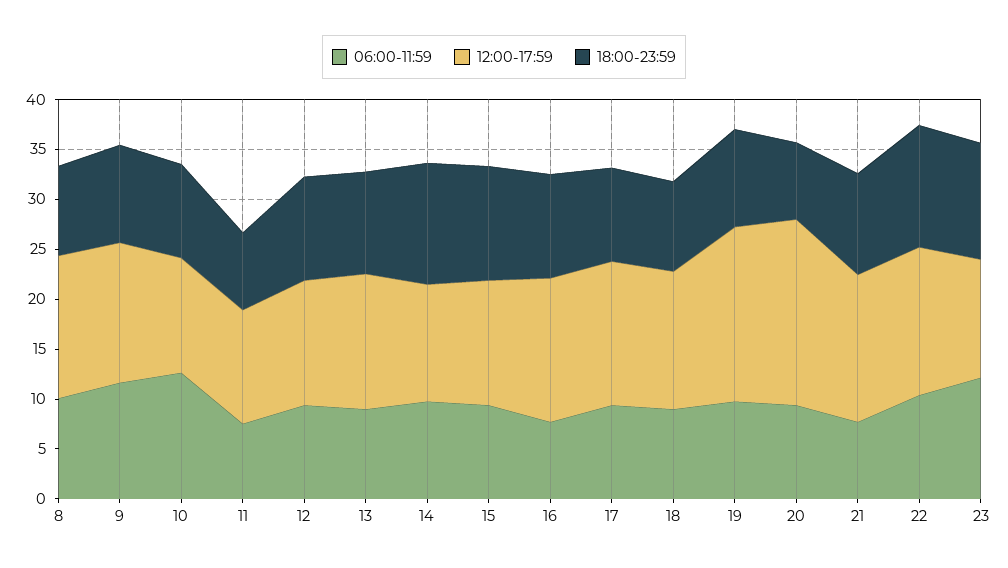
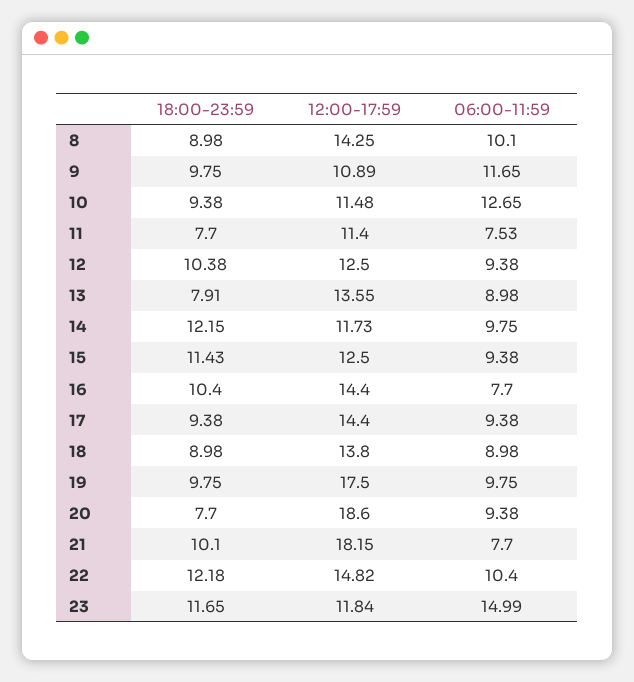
  {
    "06:00-11:59": {
      "8": 10.1,
      "9": 11.65,
      "10": 12.65,
      "11": 7.53,
      "12": 9.38,
      "13": 8.98,
      "14": 9.75,
      "15": 9.38,
      "16": 7.7,
      "17": 9.38,
      "18": 8.98,
      "19": 9.75,
      "20": 9.38,
      "21": 7.7,
      "22": 10.4,
-     "23": 12
+     "23": 14.99
    },
    "12:00-17:59": {
      "8": 14.25,
-     "9": 14,
+     "9": 10.89,
      "10": 11.48,
      "11": 11.4,
      "12": 12.5,
      "13": 13.55,
      "14": 11.73,
      "15": 12.5,
      "16": 14.4,
      "17": 14.4,
      "18": 13.8,
      "19": 17.5,
      "20": 18.6,
-     "21": 15,
+     "21": 18.15,
      "22": 14.82,
      "23": 11.84
    },
    "18:00-23:59": {
      "8": 8.98,
      "9": 9.75,
      "10": 9.38,
      "11": 7.7,
      "12": 10.38,
-     "13": 10,
+     "13": 7.91,
      "14": 12.15,
      "15": 11.43,
      "16": 10.4,
      "17": 9.38,
      "18": 8.98,
      "19": 9.75,
      "20": 7.7,
      "21": 10.1,
      "22": 12.18,
      "23": 11.65
    }
  }

